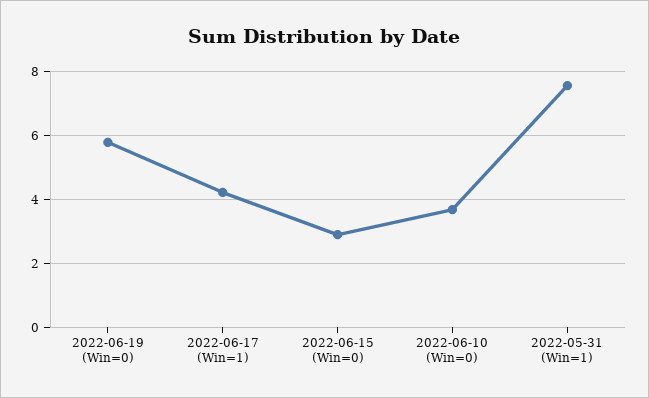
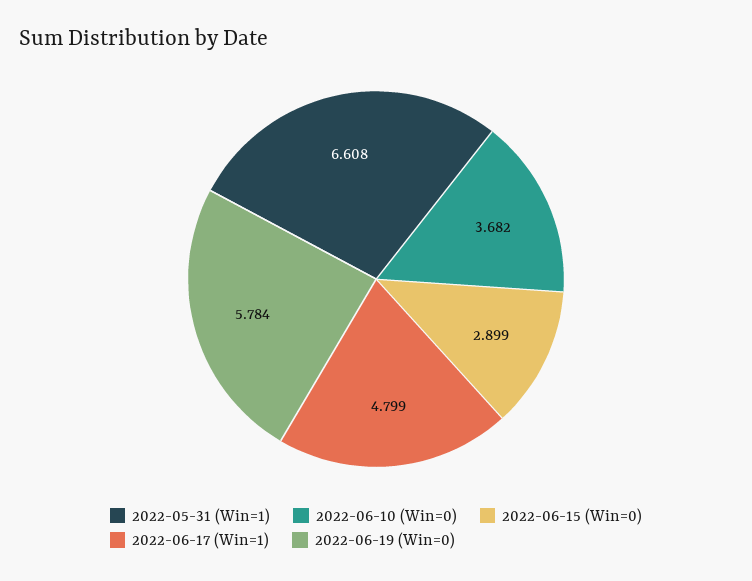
  {
    "2022-06-19 (Win=0)": 5.784,
-   "2022-06-17 (Win=1)": 4.2,
+   "2022-06-17 (Win=1)": 4.799,
    "2022-06-15 (Win=0)": 2.899,
    "2022-06-10 (Win=0)": 3.682,
-   "2022-05-31 (Win=1)": 7.6
+   "2022-05-31 (Win=1)": 6.608
  }

